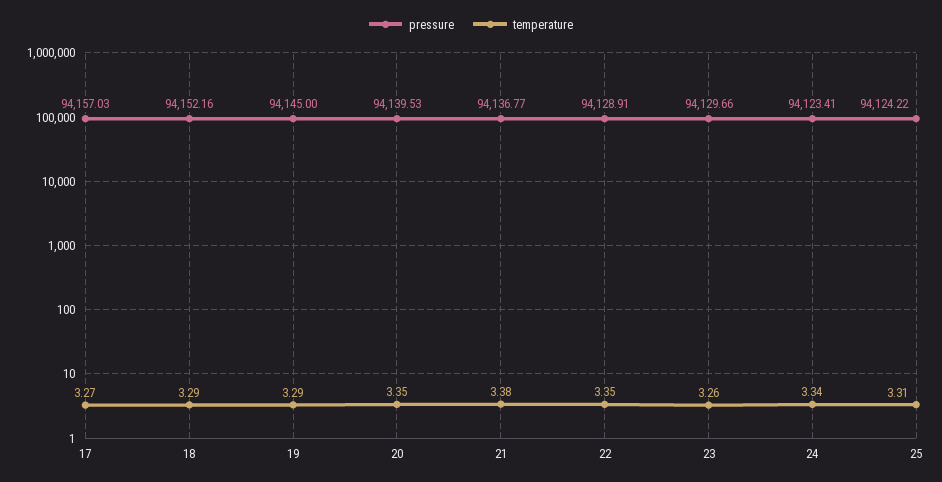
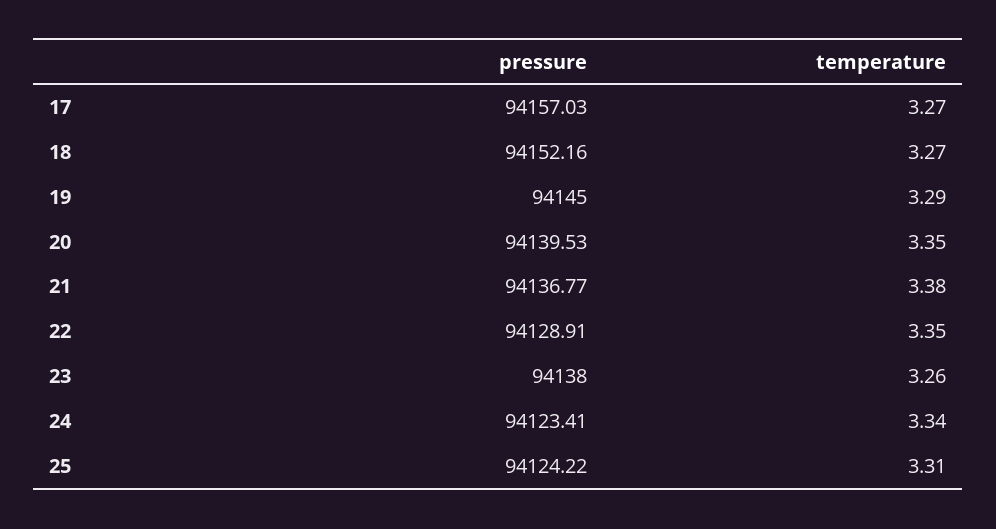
  {
    "pressure": {
      "17": 94157.03,
      "18": 94152.16,
      "19": 94145,
      "20": 94139.53,
      "21": 94136.77,
      "22": 94128.91,
-     "23": 94129.66,
+     "23": 94138,
      "24": 94123.41,
      "25": 94124.22
    },
    "temperature": {
      "17": 3.27,
-     "18": 3.29,
+     "18": 3.27,
      "19": 3.29,
      "20": 3.35,
      "21": 3.38,
      "22": 3.35,
      "23": 3.26,
      "24": 3.34,
      "25": 3.31
    }
  }

